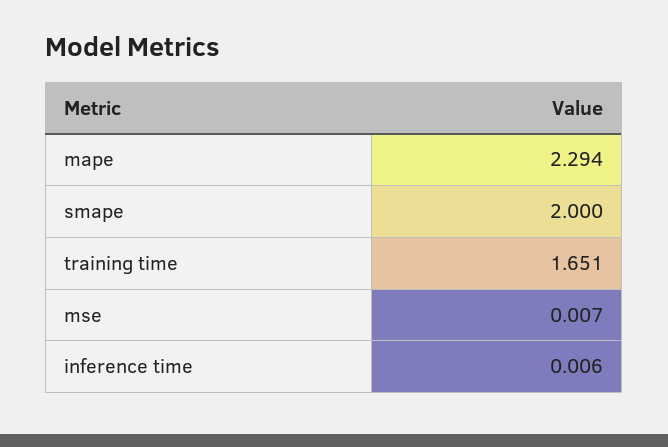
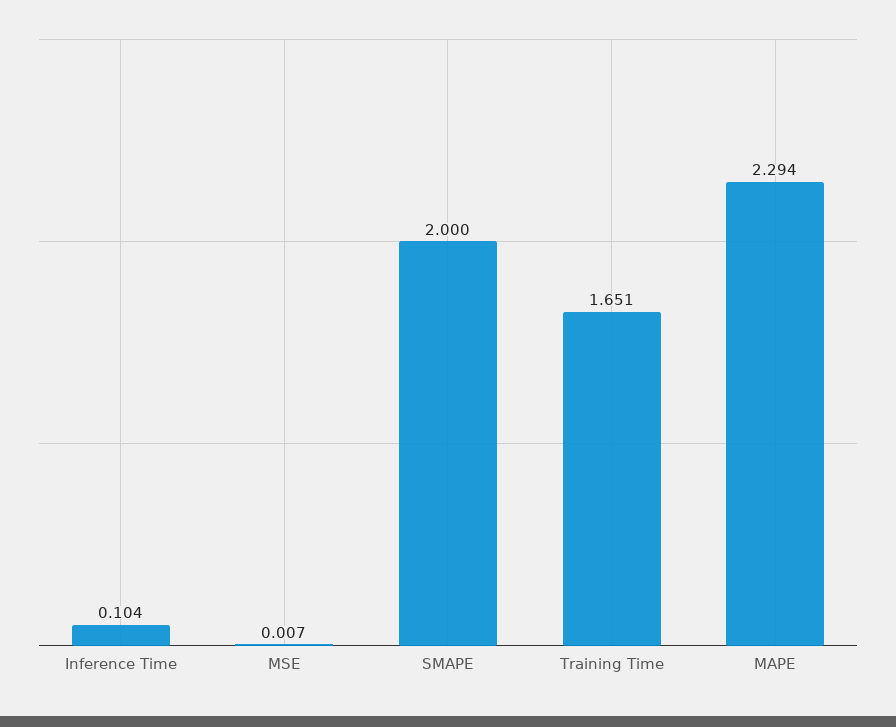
  {
    "mape": 2.294,
    "smape": 2,
    "training time": 1.651,
    "mse": 0.007,
-   "inference time": 0.006
+   "inference time": 0.104
  }

